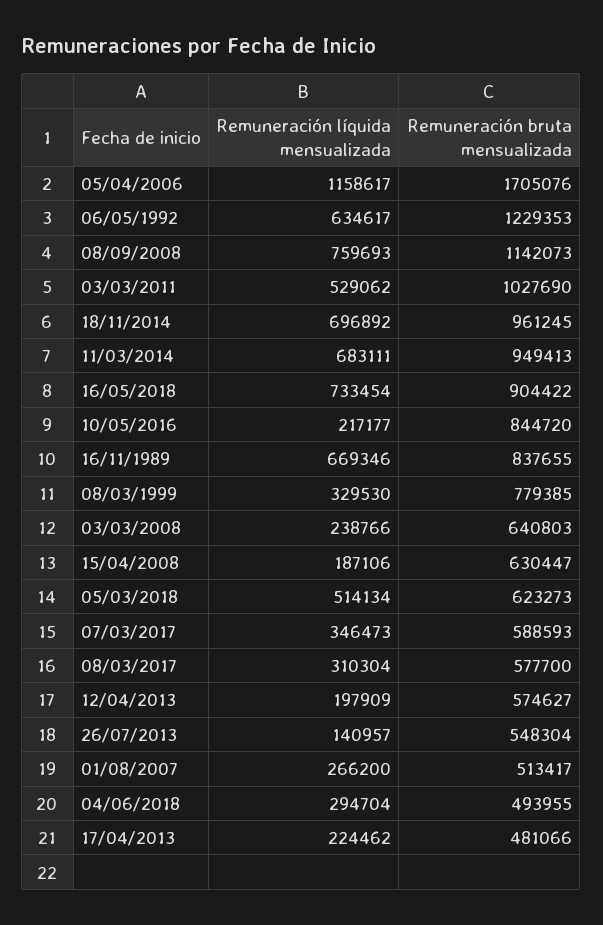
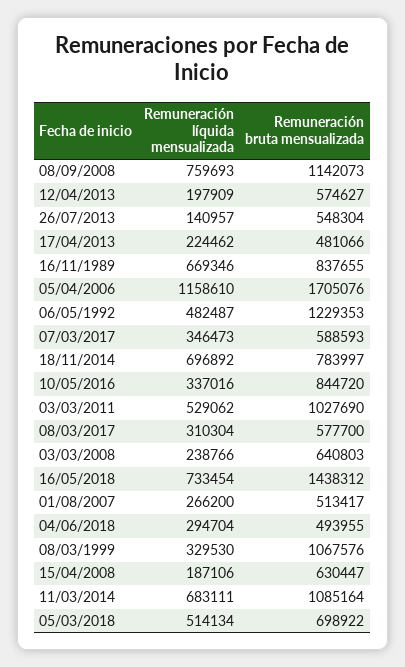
  {
    "Remuneración líquida mensualizada": {
-     "05/04/2006": 1158617,
+     "05/04/2006": 1158610,
-     "06/05/1992": 634617,
+     "06/05/1992": 482487,
      "08/09/2008": 759693,
      "03/03/2011": 529062,
      "18/11/2014": 696892,
      "11/03/2014": 683111,
      "16/05/2018": 733454,
-     "10/05/2016": 217177,
+     "10/05/2016": 337016,
      "16/11/1989": 669346,
      "08/03/1999": 329530,
      "03/03/2008": 238766,
      "15/04/2008": 187106,
      "05/03/2018": 514134,
      "07/03/2017": 346473,
      "08/03/2017": 310304,
      "12/04/2013": 197909,
      "26/07/2013": 140957,
      "01/08/2007": 266200,
      "04/06/2018": 294704,
      "17/04/2013": 224462
    },
    "Remuneración bruta mensualizada": {
      "05/04/2006": 1705076,
      "06/05/1992": 1229353,
      "08/09/2008": 1142073,
      "03/03/2011": 1027690,
-     "18/11/2014": 961245,
+     "18/11/2014": 783997,
-     "11/03/2014": 949413,
+     "11/03/2014": 1085164,
-     "16/05/2018": 904422,
+     "16/05/2018": 1438312,
      "10/05/2016": 844720,
      "16/11/1989": 837655,
-     "08/03/1999": 779385,
+     "08/03/1999": 1067576,
      "03/03/2008": 640803,
      "15/04/2008": 630447,
-     "05/03/2018": 623273,
+     "05/03/2018": 698922,
      "07/03/2017": 588593,
      "08/03/2017": 577700,
      "12/04/2013": 574627,
      "26/07/2013": 548304,
      "01/08/2007": 513417,
      "04/06/2018": 493955,
      "17/04/2013": 481066
    }
  }

